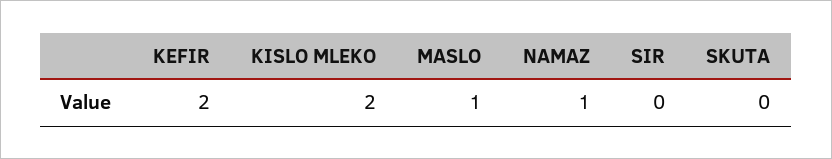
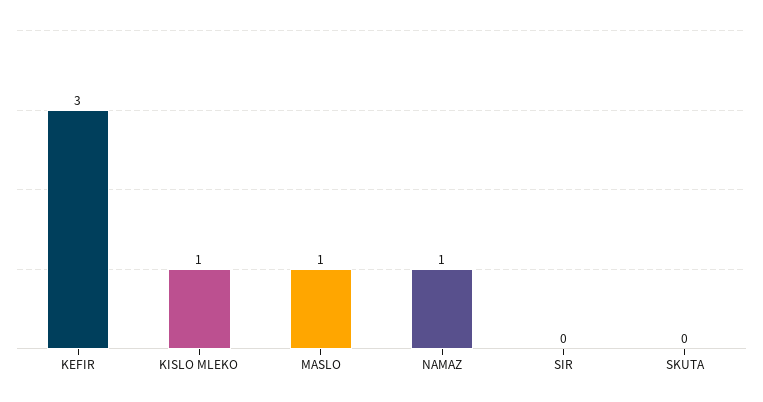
  {
-   "KEFIR": 2,
+   "KEFIR": 3,
-   "KISLO MLEKO": 2,
+   "KISLO MLEKO": 1,
    "MASLO": 1,
    "NAMAZ": 1,
    "SIR": 0,
    "SKUTA": 0
  }

